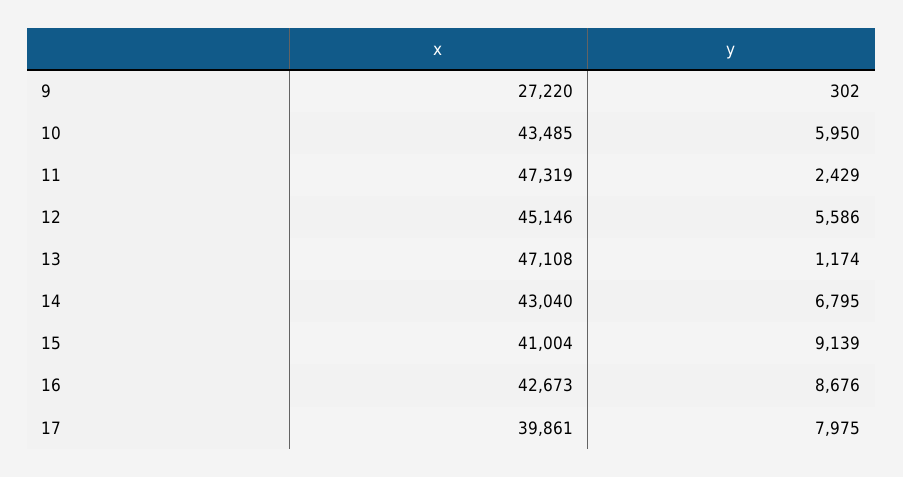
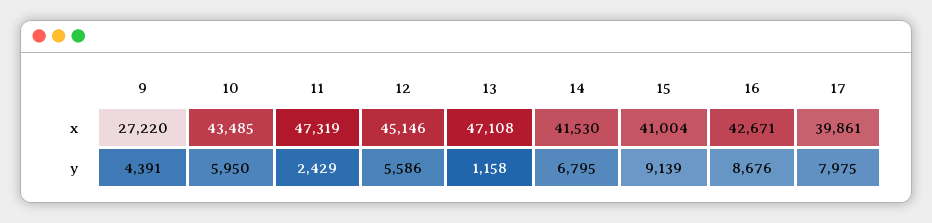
  {
    "x": {
      "9": 27220,
      "10": 43485,
      "11": 47319,
      "12": 45146,
      "13": 47108,
-     "14": 43040,
+     "14": 41530,
      "15": 41004,
-     "16": 42673,
+     "16": 42671,
      "17": 39861
    },
    "y": {
-     "9": 302,
+     "9": 4391,
      "10": 5950,
      "11": 2429,
      "12": 5586,
-     "13": 1174,
+     "13": 1158,
      "14": 6795,
      "15": 9139,
      "16": 8676,
      "17": 7975
    }
  }

